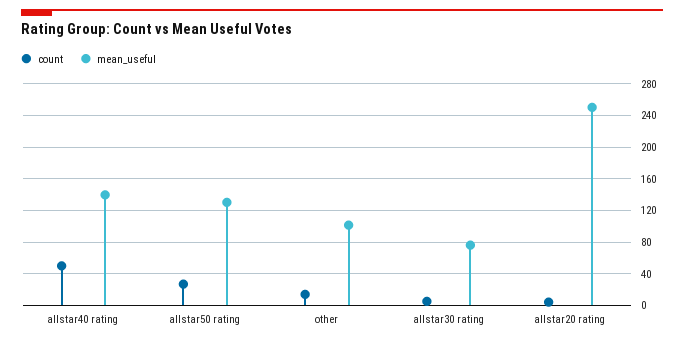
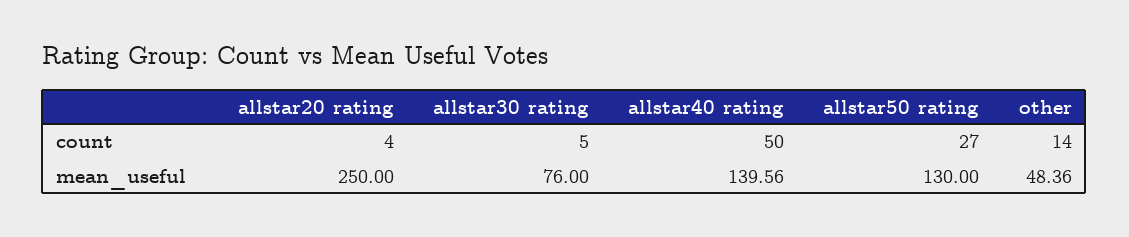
  {
    "count": {
      "allstar40 rating": 50,
      "allstar50 rating": 27,
      "other": 14,
      "allstar30 rating": 5,
      "allstar20 rating": 4
    },
    "mean_useful": {
      "allstar40 rating": 139.56,
      "allstar50 rating": 130,
-     "other": 100,
+     "other": 48.36,
      "allstar30 rating": 76,
      "allstar20 rating": 250
    }
  }

